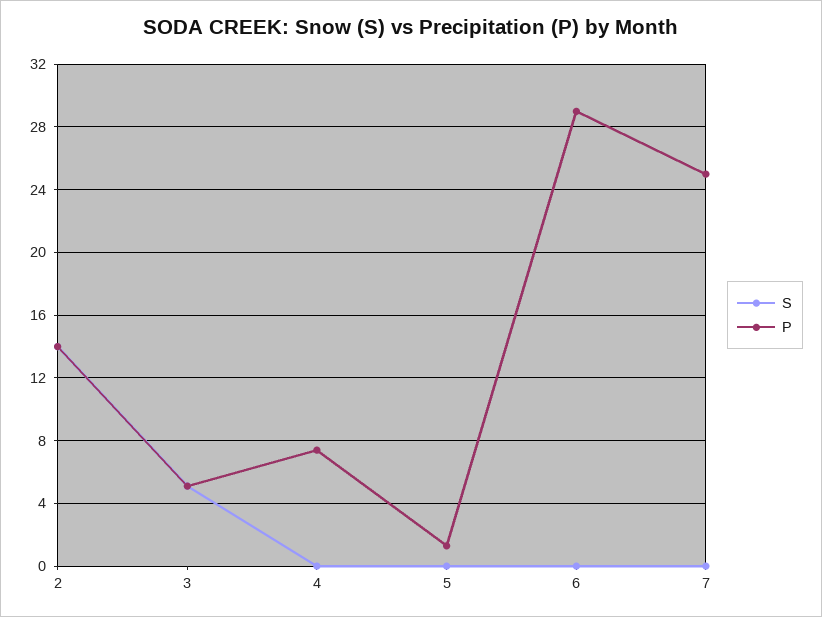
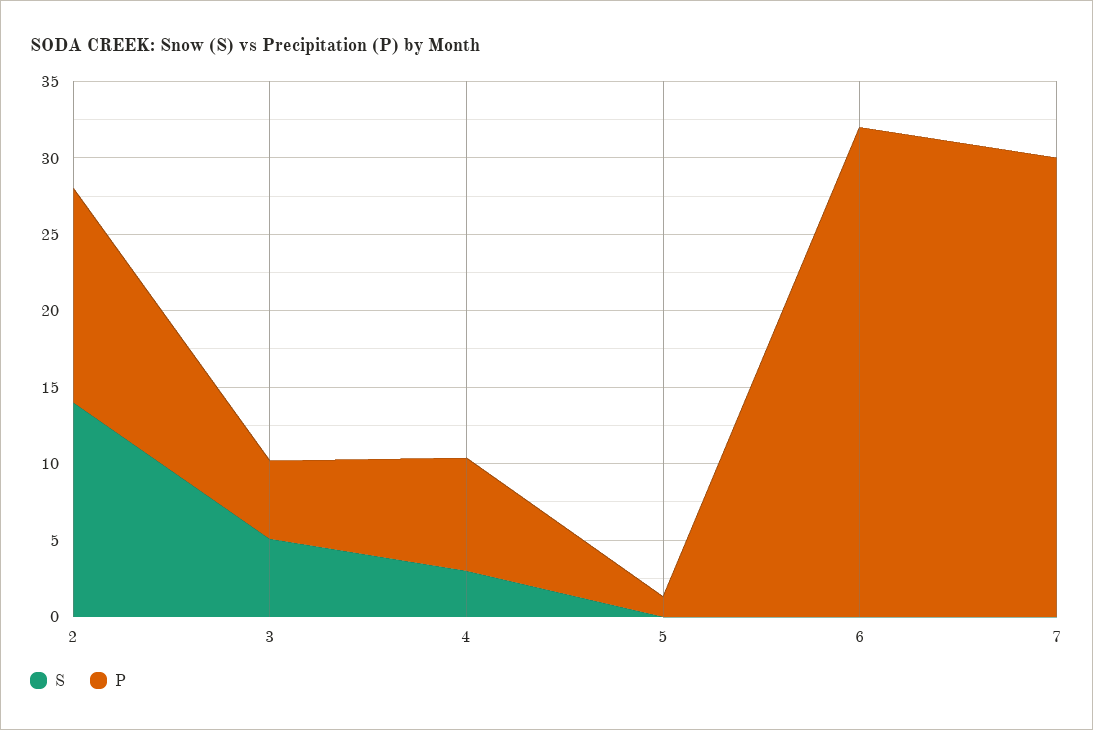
  {
    "S": {
      "2": 14,
      "3": 5,
-     "4": 0,
+     "4": 3,
      "5": 0,
      "6": 0,
      "7": 0
    },
    "P": {
      "2": 14,
      "3": 5,
      "4": 7.5,
      "5": 1.5,
-     "6": 29,
+     "6": 32,
-     "7": 25
+     "7": 30
    }
  }

